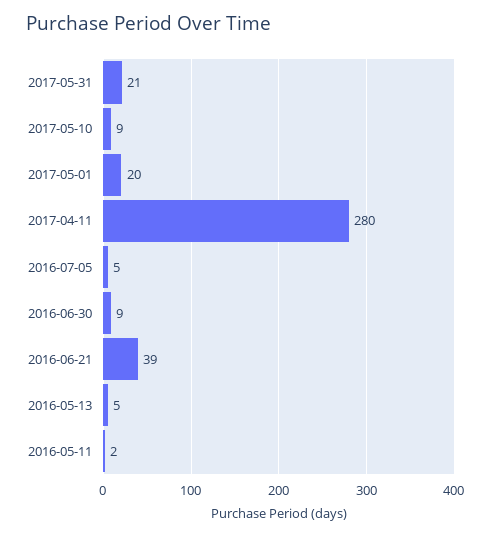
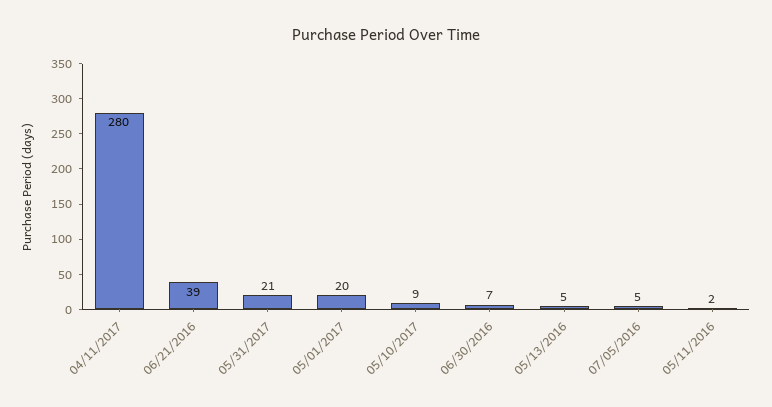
  {
    "2017-05-31": 21,
    "2017-05-10": 9,
    "2017-05-01": 20,
    "2017-04-11": 280,
    "2016-07-05": 5,
-   "2016-06-30": 9,
+   "2016-06-30": 7,
    "2016-06-21": 39,
    "2016-05-13": 5,
    "2016-05-11": 2
  }

